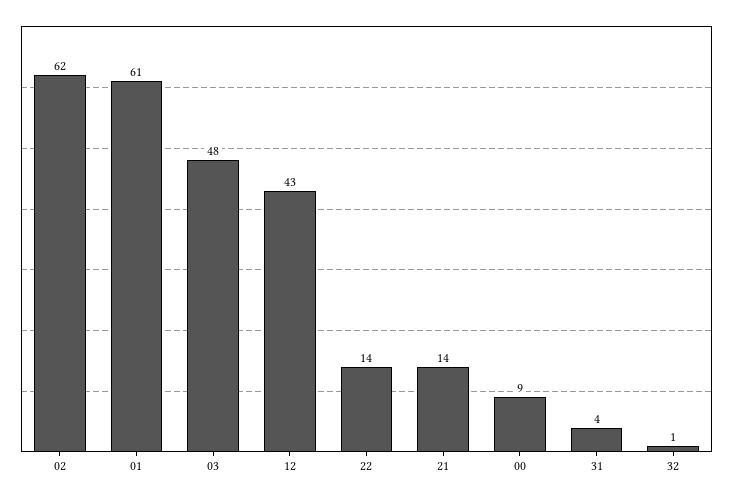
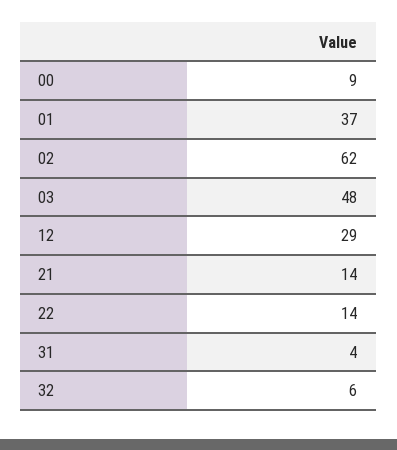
  {
    "02": 62,
-   "01": 61,
+   "01": 37,
    "03": 48,
-   "12": 43,
+   "12": 29,
    "22": 14,
    "21": 14,
    "00": 9,
    "31": 4,
-   "32": 1
+   "32": 6
  }

